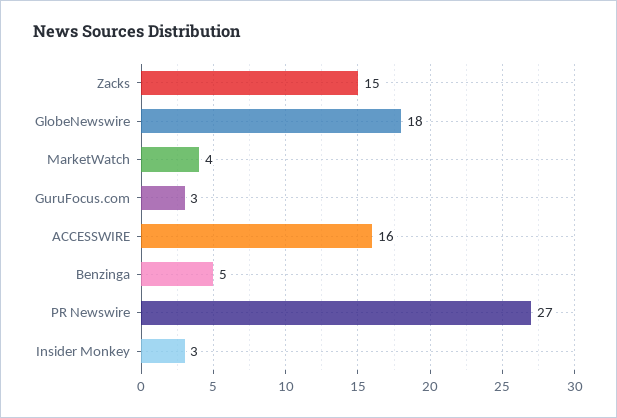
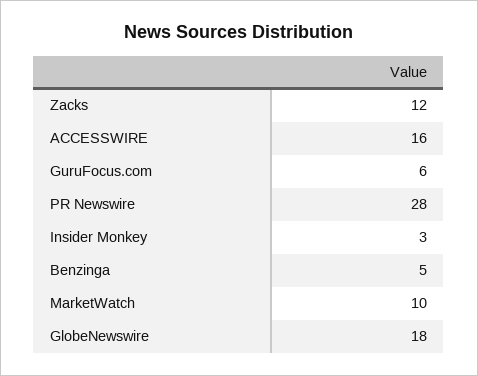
  {
-   "Zacks": 15,
+   "Zacks": 12,
    "GlobeNewswire": 18,
-   "MarketWatch": 4,
+   "MarketWatch": 10,
-   "GuruFocus.com": 3,
+   "GuruFocus.com": 6,
    "ACCESSWIRE": 16,
    "Benzinga": 5,
-   "PR Newswire": 27,
+   "PR Newswire": 28,
    "Insider Monkey": 3
  }

